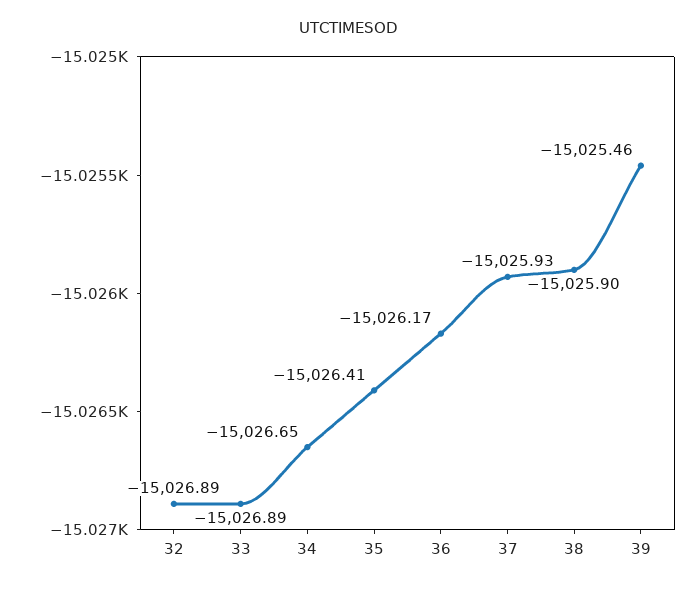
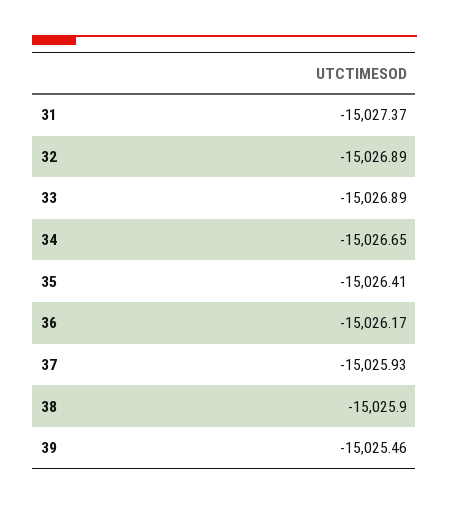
  {
    "32": -15026.89,
    "33": -15026.89,
    "34": -15026.65,
    "35": -15026.41,
    "36": -15026.17,
    "37": -15025.93,
    "38": -15025.9,
-   "39": -15025.46
+   "39": -15025.46,
+   "31": -15027.37
  }

